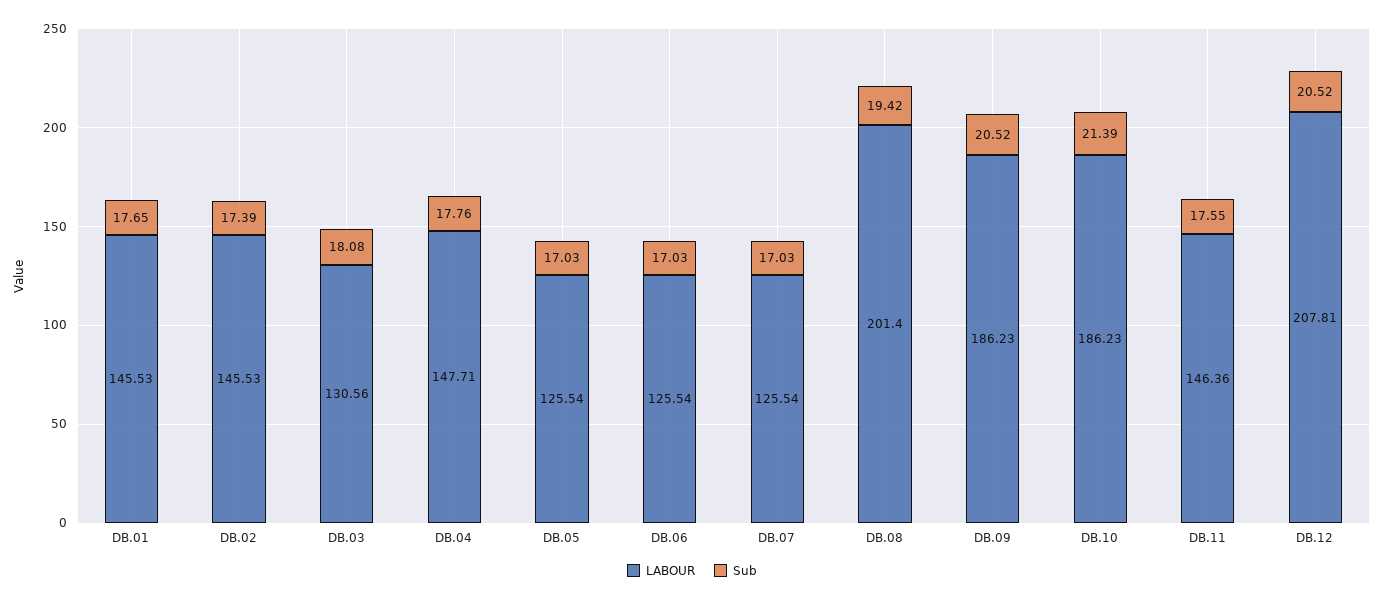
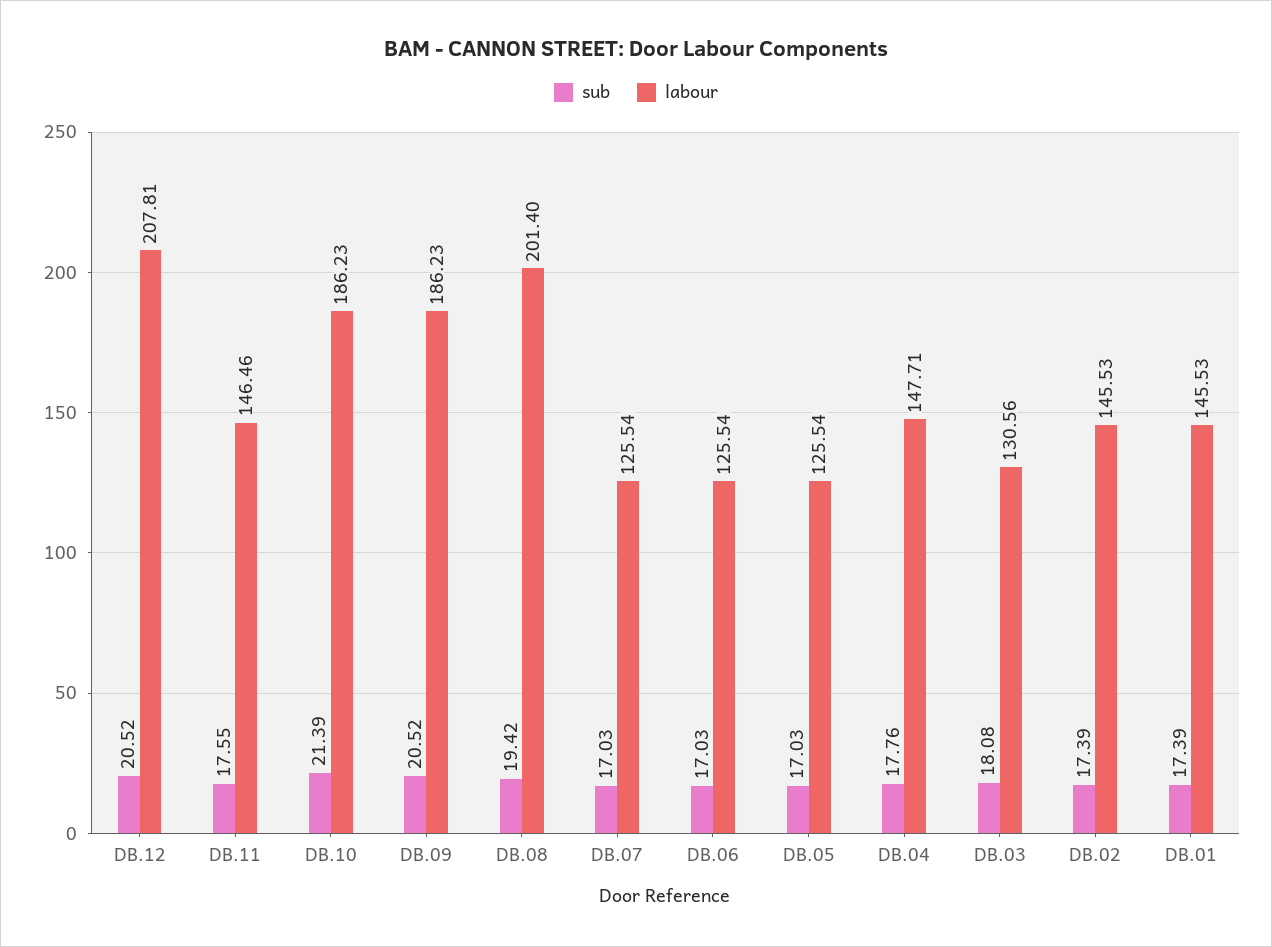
  {
    "LABOUR": {
      "DB.01": 145.53,
      "DB.02": 145.53,
      "DB.03": 130.56,
      "DB.04": 147.71,
      "DB.05": 125.54,
      "DB.06": 125.54,
      "DB.07": 125.54,
      "DB.08": 201.4,
      "DB.09": 186.23,
      "DB.10": 186.23,
-     "DB.11": 146.36,
+     "DB.11": 146.46,
      "DB.12": 207.81
    },
    "Sub": {
-     "DB.01": 17.65,
+     "DB.01": 17.39,
      "DB.02": 17.39,
      "DB.03": 18.08,
      "DB.04": 17.76,
      "DB.05": 17.03,
      "DB.06": 17.03,
      "DB.07": 17.03,
      "DB.08": 19.42,
      "DB.09": 20.52,
      "DB.10": 21.39,
      "DB.11": 17.55,
      "DB.12": 20.52
    }
  }

